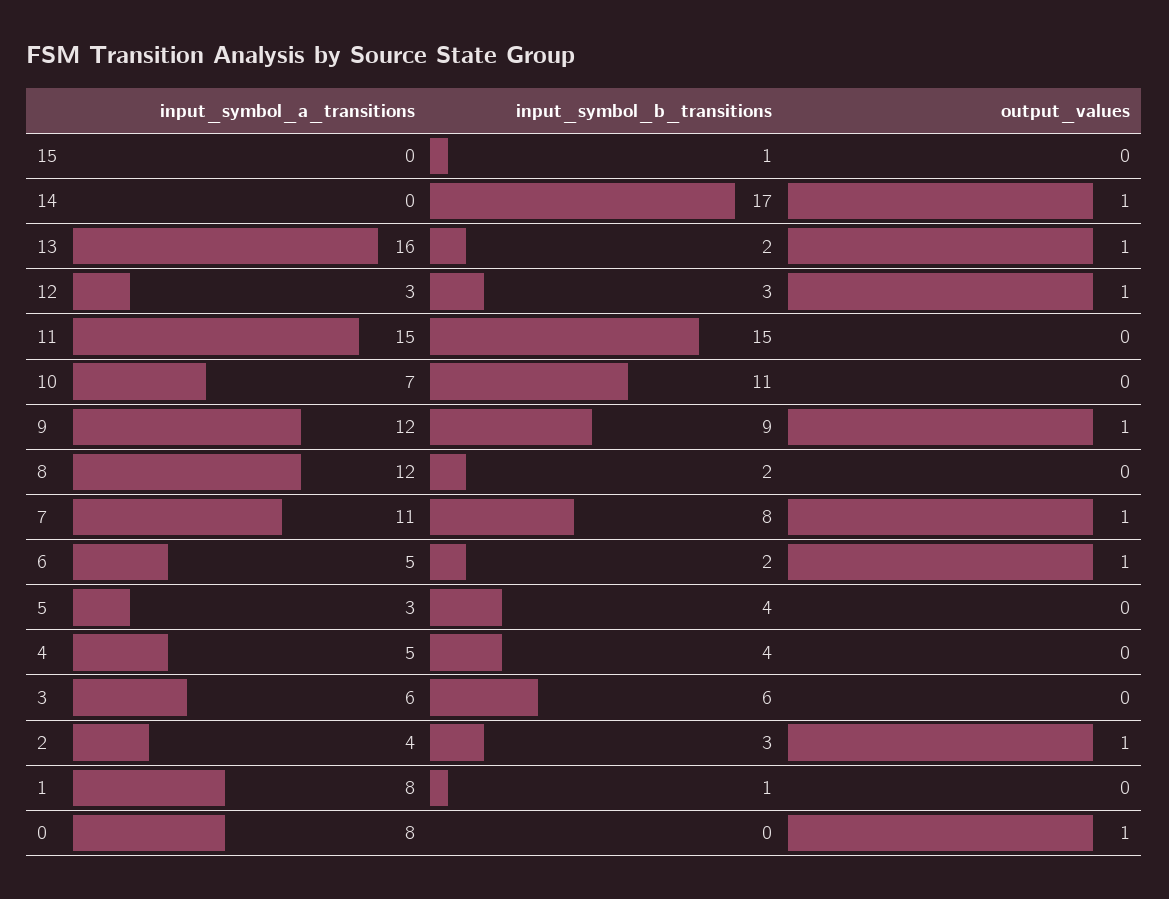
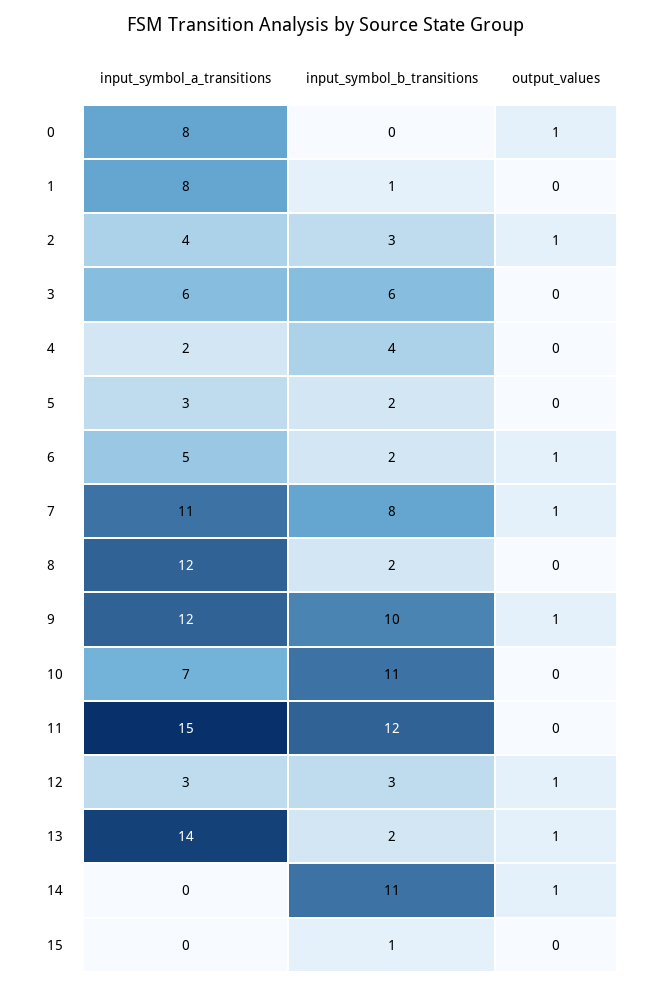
  {
    "input_symbol_a_transitions": {
      "15": 0,
      "14": 0,
-     "13": 16,
+     "13": 14,
      "12": 3,
      "11": 15,
      "10": 7,
      "9": 12,
      "8": 12,
      "7": 11,
      "6": 5,
      "5": 3,
-     "4": 5,
+     "4": 2,
      "3": 6,
      "2": 4,
      "1": 8,
      "0": 8
    },
    "input_symbol_b_transitions": {
      "15": 1,
-     "14": 17,
+     "14": 11,
      "13": 2,
      "12": 3,
-     "11": 15,
+     "11": 12,
      "10": 11,
-     "9": 9,
+     "9": 10,
      "8": 2,
      "7": 8,
      "6": 2,
-     "5": 4,
+     "5": 2,
      "4": 4,
      "3": 6,
      "2": 3,
      "1": 1,
      "0": 0
    },
    "output_values": {
      "15": 0,
      "14": 1,
      "13": 1,
      "12": 1,
      "11": 0,
      "10": 0,
      "9": 1,
      "8": 0,
      "7": 1,
      "6": 1,
      "5": 0,
      "4": 0,
      "3": 0,
      "2": 1,
      "1": 0,
      "0": 1
    }
  }

